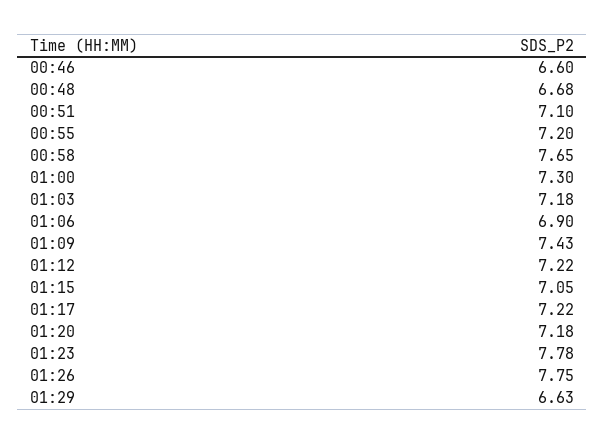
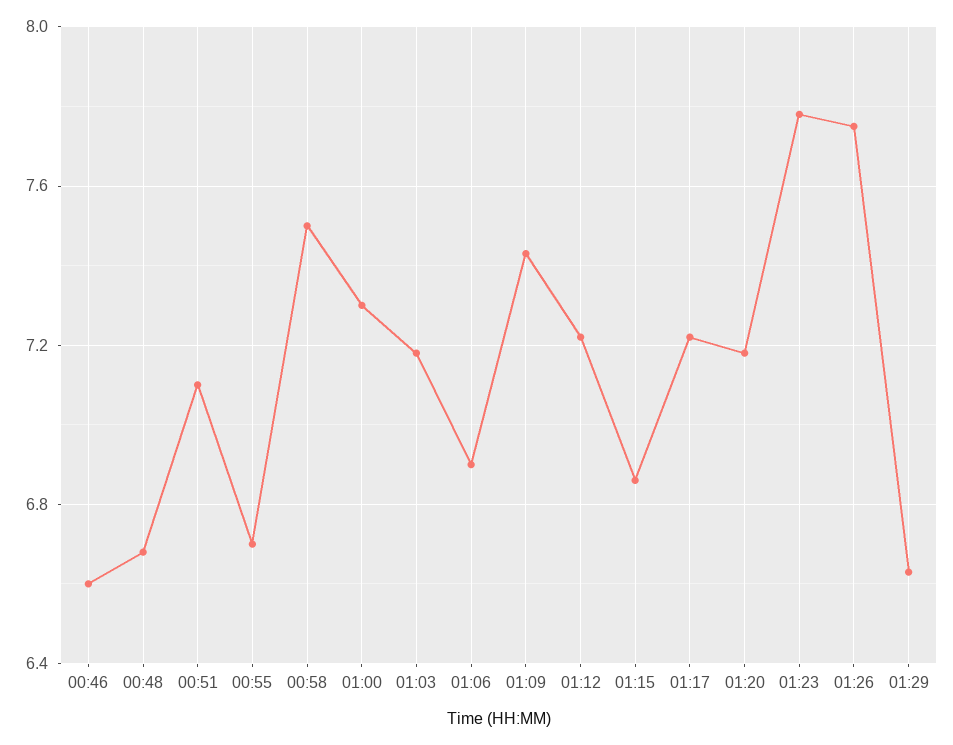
  {
    "00:46": 6.6,
    "00:48": 6.68,
    "00:51": 7.1,
-   "00:55": 7.2,
+   "00:55": 6.7,
-   "00:58": 7.65,
+   "00:58": 7.5,
    "01:00": 7.3,
    "01:03": 7.18,
    "01:06": 6.9,
    "01:09": 7.43,
    "01:12": 7.22,
-   "01:15": 7.05,
+   "01:15": 6.85,
    "01:17": 7.22,
    "01:20": 7.18,
    "01:23": 7.78,
    "01:26": 7.75,
    "01:29": 6.63
  }

